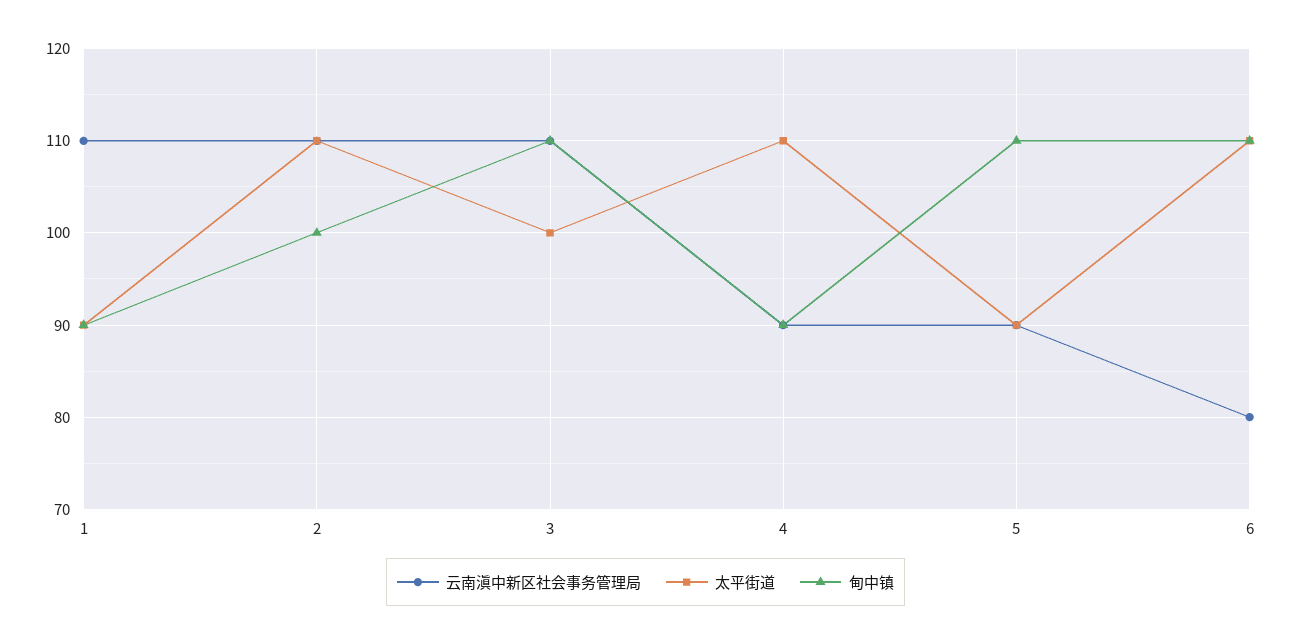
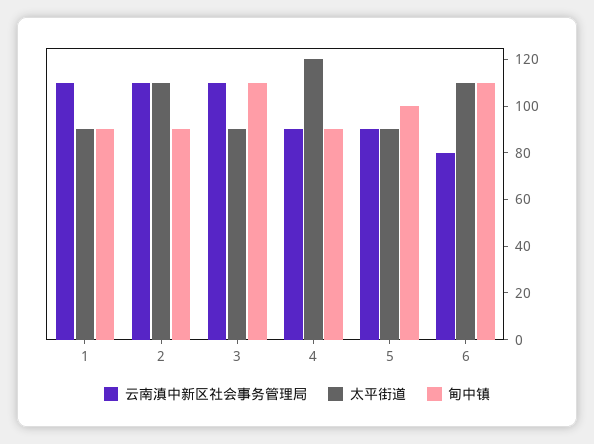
  {
    "云南滇中新区社会事务管理局": {
      "1": 110,
      "2": 110,
      "3": 110,
      "4": 90,
      "5": 90,
      "6": 80
    },
    "太平街道": {
      "1": 90,
      "2": 110,
-     "3": 100,
+     "3": 90,
-     "4": 110,
+     "4": 120,
      "5": 90,
      "6": 110
    },
    "甸中镇": {
      "1": 90,
-     "2": 100,
+     "2": 90,
      "3": 110,
      "4": 90,
-     "5": 110,
+     "5": 100,
      "6": 110
    }
  }

